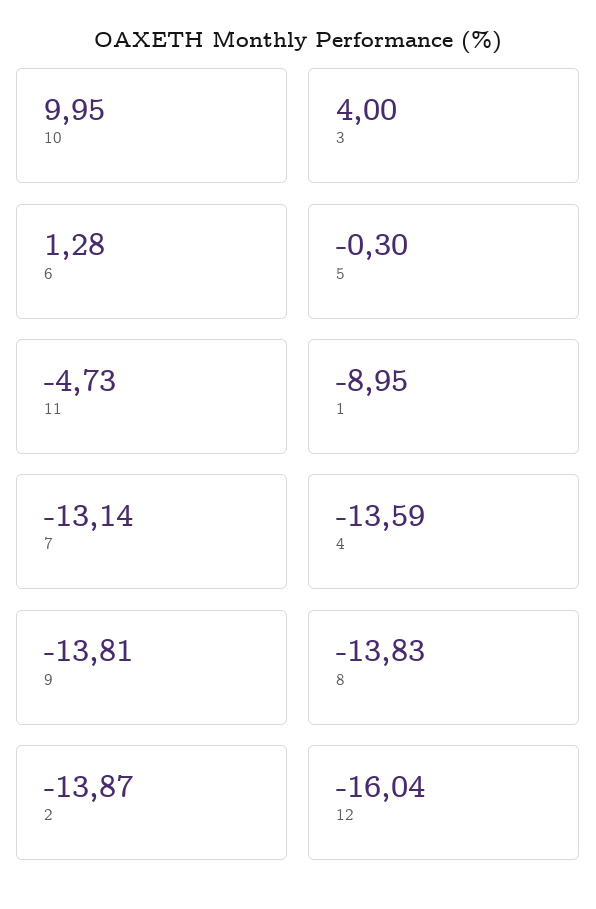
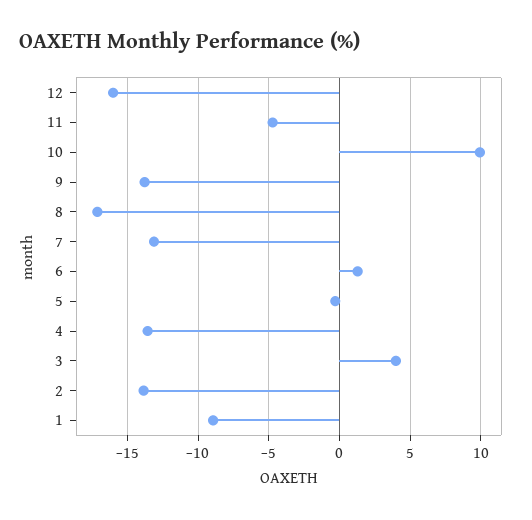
  {
    "10": 9.95,
    "3": 4,
    "6": 1.28,
    "5": -0.3,
    "11": -4.73,
    "1": -8.95,
    "7": -13.14,
    "4": -13.59,
    "9": -13.81,
-   "8": -13.83,
+   "8": -17,
    "2": -13.87,
    "12": -16.04
  }

